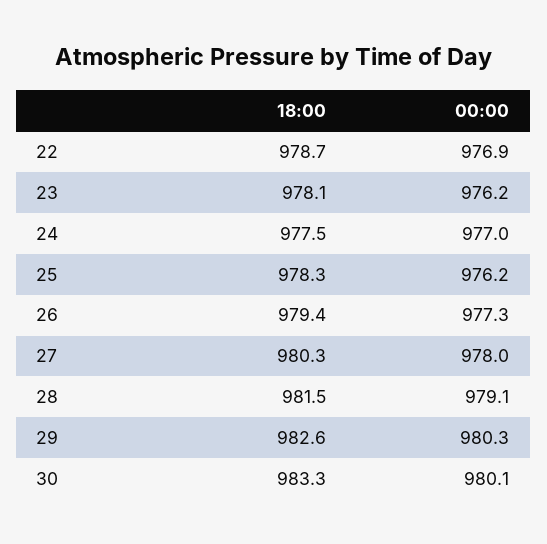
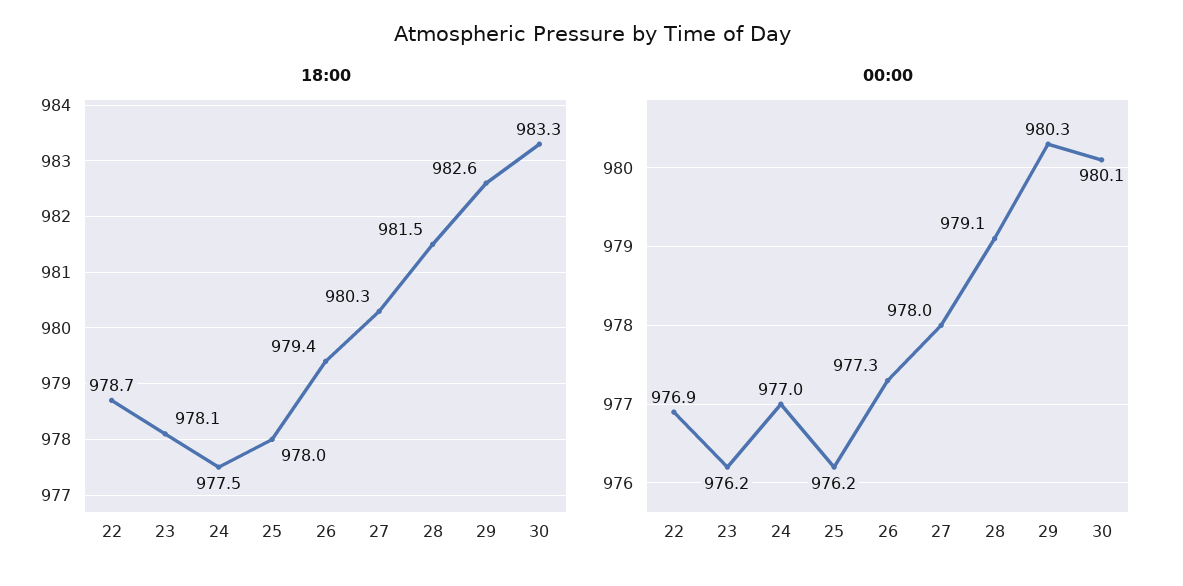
  {
    "18:00": {
      "22": 978.7,
      "23": 978.1,
      "24": 977.5,
-     "25": 978.3,
+     "25": 978,
      "26": 979.4,
      "27": 980.3,
      "28": 981.5,
      "29": 982.6,
      "30": 983.3
    },
    "00:00": {
      "22": 976.9,
      "23": 976.2,
      "24": 977,
      "25": 976.2,
      "26": 977.3,
      "27": 978,
      "28": 979.1,
      "29": 980.3,
      "30": 980.1
    }
  }

